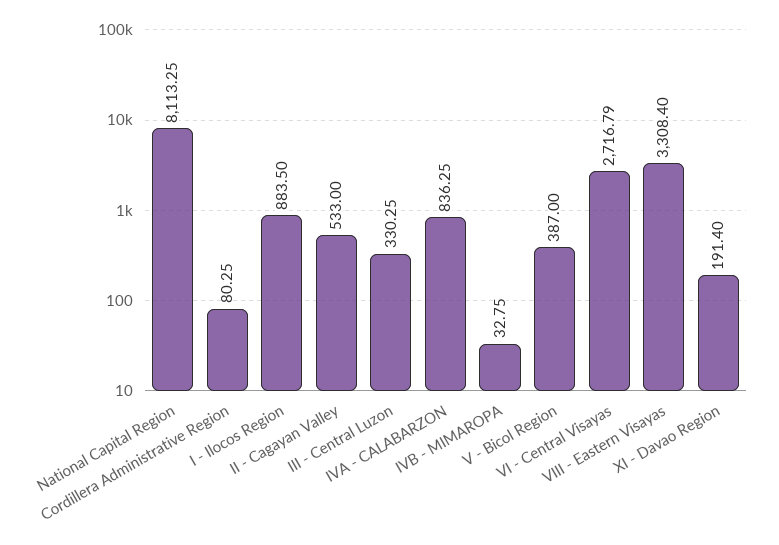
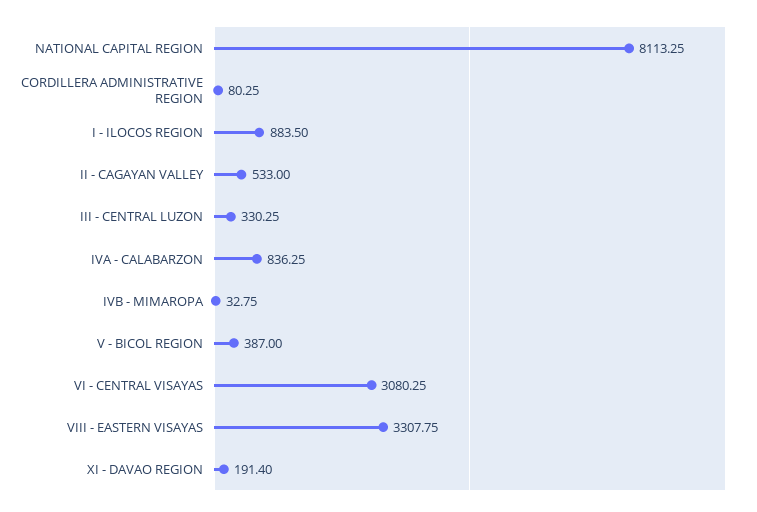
  {
    "National Capital Region": 8113.25,
    "Cordillera Administrative Region": 80.25,
    "I - Ilocos Region": 883.5,
    "II - Cagayan Valley": 533,
    "III - Central Luzon": 330.25,
    "IVA - CALABARZON": 836.25,
    "IVB - MIMAROPA": 32.75,
    "V - Bicol Region": 387,
-   "VI - Central Visayas": 2716.79,
+   "VI - Central Visayas": 3080.25,
-   "VIII - Eastern Visayas": 3308.4,
+   "VIII - Eastern Visayas": 3307.75,
    "XI - Davao Region": 191.4
  }

